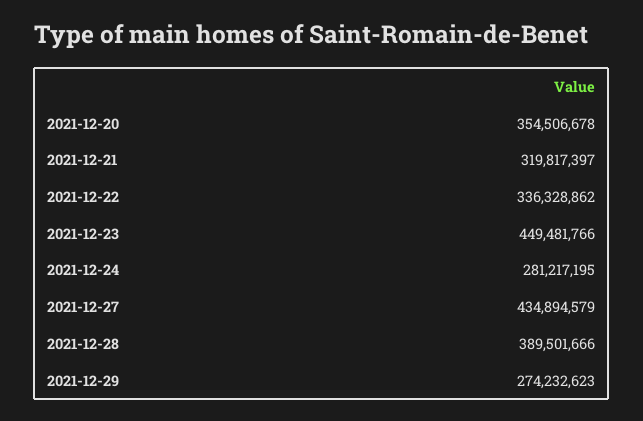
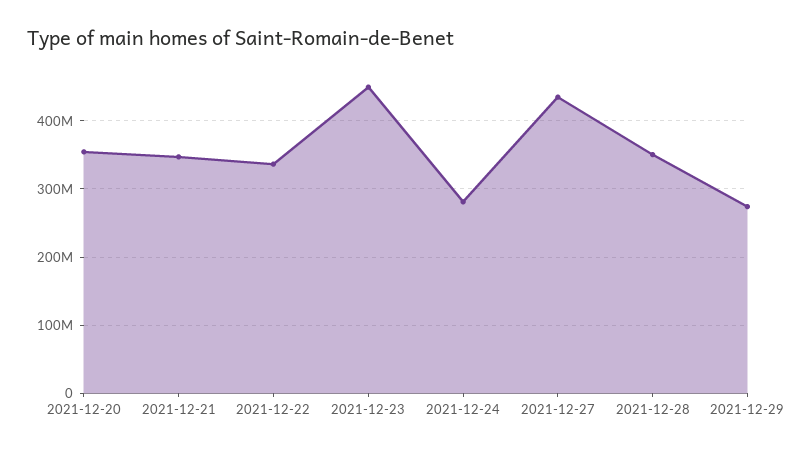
  {
    "2021-12-20": 354506678,
-   "2021-12-21": 319817397,
+   "2021-12-21": 350000000,
    "2021-12-22": 336328862,
    "2021-12-23": 449481766,
    "2021-12-24": 281217195,
    "2021-12-27": 434894579,
-   "2021-12-28": 389501666,
+   "2021-12-28": 350000000,
    "2021-12-29": 274232623
  }

